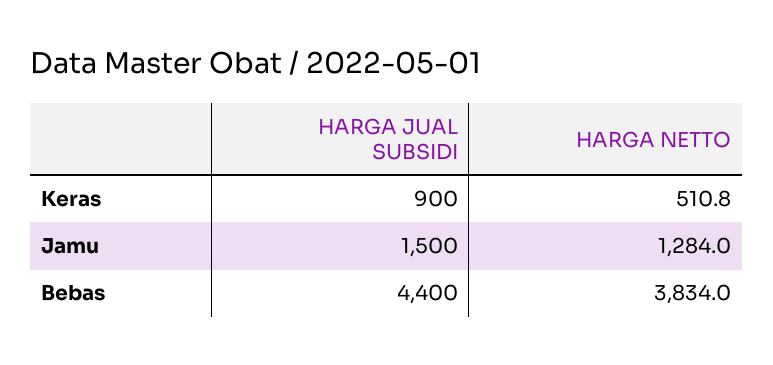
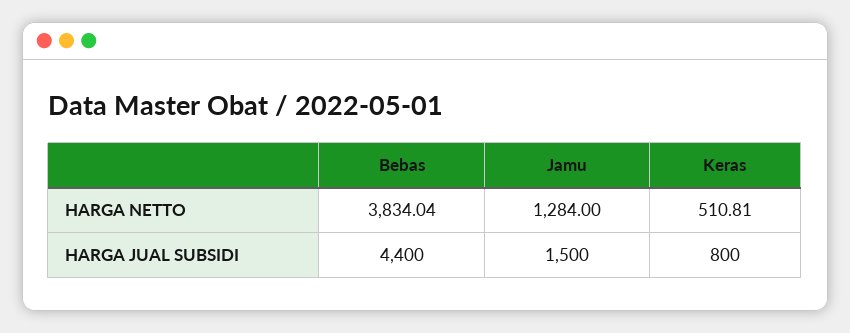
  {
    "HARGA JUAL SUBSIDI": {
-     "Keras": 900,
+     "Keras": 800,
      "Jamu": 1500,
      "Bebas": 4400
    },
    "HARGA NETTO": {
      "Keras": 510.81,
      "Jamu": 1284,
      "Bebas": 3834.04
    }
  }

